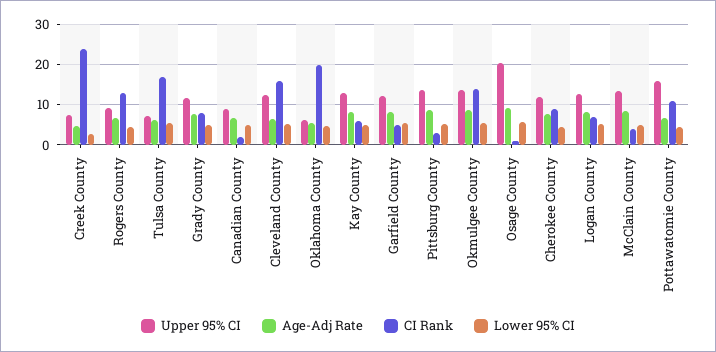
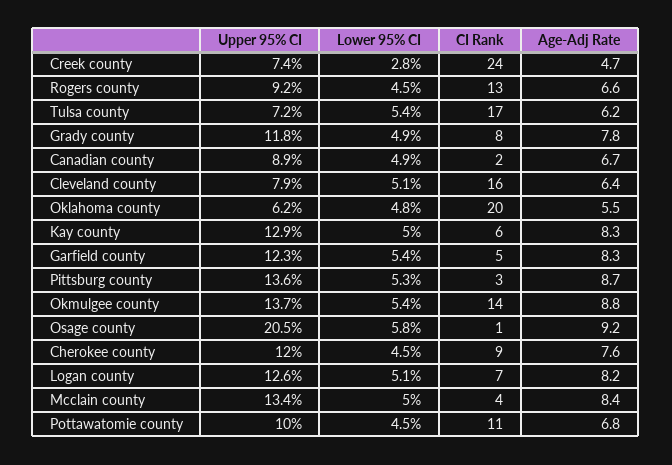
  {
    "Upper 95% CI": {
      "Creek County": 7.4,
      "Rogers County": 9.2,
      "Tulsa County": 7.2,
      "Grady County": 11.8,
      "Canadian County": 8.9,
-     "Cleveland County": 12,
+     "Cleveland County": 7.9,
      "Oklahoma County": 6.2,
      "Kay County": 12.9,
      "Garfield County": 12.3,
      "Pittsburg County": 13.6,
      "Okmulgee County": 13.7,
      "Osage County": 20.5,
      "Cherokee County": 12,
      "Logan County": 12.6,
      "McClain County": 13.4,
-     "Pottawatomie County": 16
+     "Pottawatomie County": 10
    },
    "Age-Adj Rate": {
      "Creek County": 4.7,
      "Rogers County": 6.6,
      "Tulsa County": 6.2,
      "Grady County": 7.8,
      "Canadian County": 6.7,
      "Cleveland County": 6.4,
      "Oklahoma County": 5.5,
      "Kay County": 8.3,
      "Garfield County": 8.3,
      "Pittsburg County": 8.7,
      "Okmulgee County": 8.8,
      "Osage County": 9.2,
      "Cherokee County": 7.6,
      "Logan County": 8.2,
      "McClain County": 8.4,
      "Pottawatomie County": 6.8
    },
    "CI Rank": {
      "Creek County": 24,
      "Rogers County": 13,
      "Tulsa County": 17,
      "Grady County": 8,
      "Canadian County": 2,
      "Cleveland County": 16,
      "Oklahoma County": 20,
      "Kay County": 6,
      "Garfield County": 5,
      "Pittsburg County": 3,
      "Okmulgee County": 14,
      "Osage County": 1,
      "Cherokee County": 9,
      "Logan County": 7,
      "McClain County": 4,
      "Pottawatomie County": 11
    },
    "Lower 95% CI": {
      "Creek County": 2.8,
      "Rogers County": 4.5,
      "Tulsa County": 5.4,
      "Grady County": 4.9,
      "Canadian County": 4.9,
      "Cleveland County": 5.1,
      "Oklahoma County": 4.8,
      "Kay County": 5,
      "Garfield County": 5.4,
      "Pittsburg County": 5.3,
      "Okmulgee County": 5.4,
      "Osage County": 5.8,
      "Cherokee County": 4.5,
      "Logan County": 5.1,
      "McClain County": 5,
      "Pottawatomie County": 4.5
    }
  }

